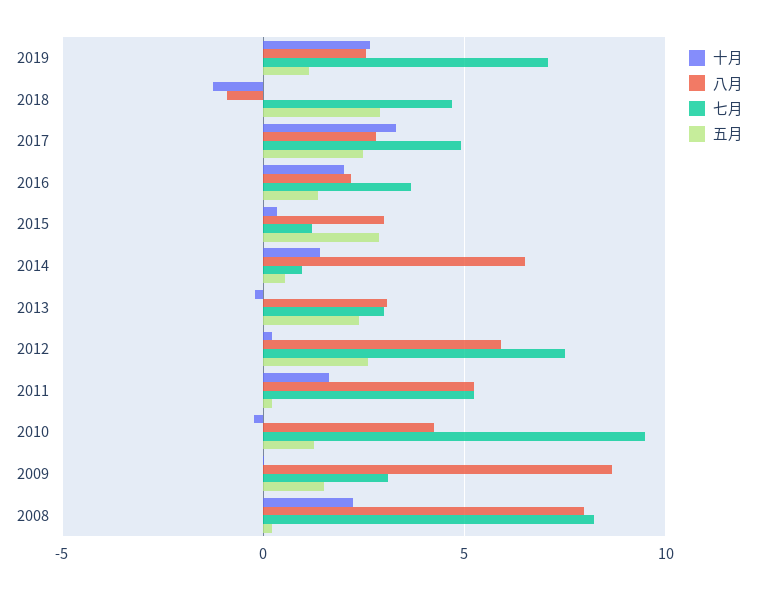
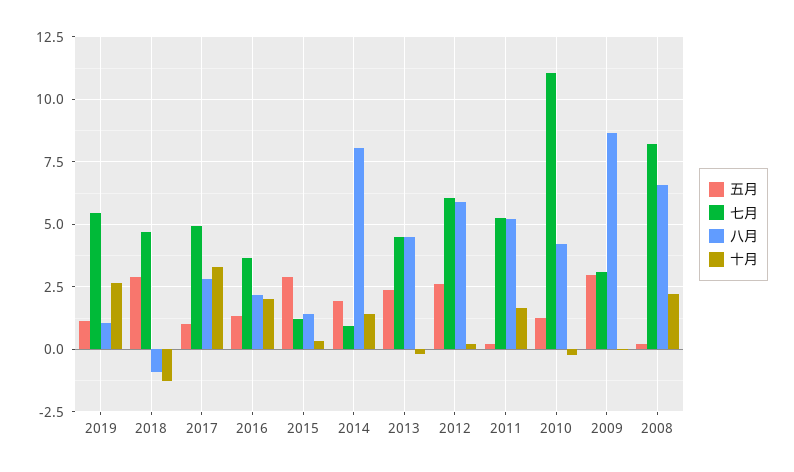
  {
    "十月": {
      "2019": 2.75,
      "2018": -1.25,
      "2017": 3.25,
      "2016": 2,
      "2015": 0.25,
      "2014": 1.5,
      "2013": -0.25,
      "2012": 0.25,
      "2011": 1.75,
      "2010": -0.25,
      "2009": 0,
      "2008": 2.25
    },
    "八月": {
-     "2019": 2.5,
+     "2019": 1,
      "2018": -1,
      "2017": 2.75,
      "2016": 2.25,
-     "2015": 3,
+     "2015": 1.5,
-     "2014": 6.5,
+     "2014": 8,
-     "2013": 3,
+     "2013": 4.5,
      "2012": 6,
      "2011": 5.25,
      "2010": 4.25,
      "2009": 8.75,
-     "2008": 8
+     "2008": 6.5
    },
    "七月": {
-     "2019": 7,
+     "2019": 5.5,
      "2018": 4.75,
      "2017": 5,
      "2016": 3.75,
      "2015": 1.25,
      "2014": 1,
-     "2013": 3,
+     "2013": 4.5,
-     "2012": 7.5,
+     "2012": 6,
      "2011": 5.25,
-     "2010": 9.5,
+     "2010": 11,
      "2009": 3,
      "2008": 8.25
    },
    "五月": {
      "2019": 1.25,
      "2018": 3,
-     "2017": 2.5,
+     "2017": 1,
      "2016": 1.25,
      "2015": 3,
-     "2014": 0.5,
+     "2014": 2,
      "2013": 2.25,
      "2012": 2.5,
      "2011": 0.25,
      "2010": 1.25,
-     "2009": 1.5,
+     "2009": 3,
      "2008": 0.25
    }
  }

